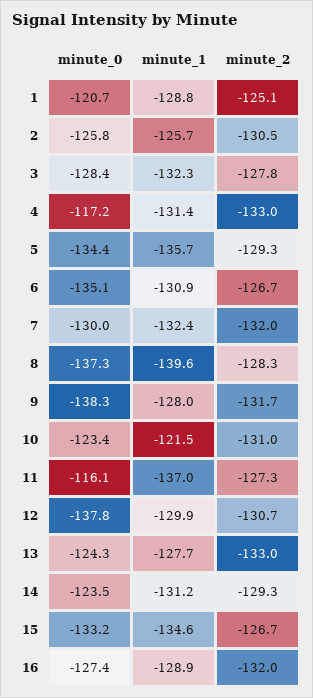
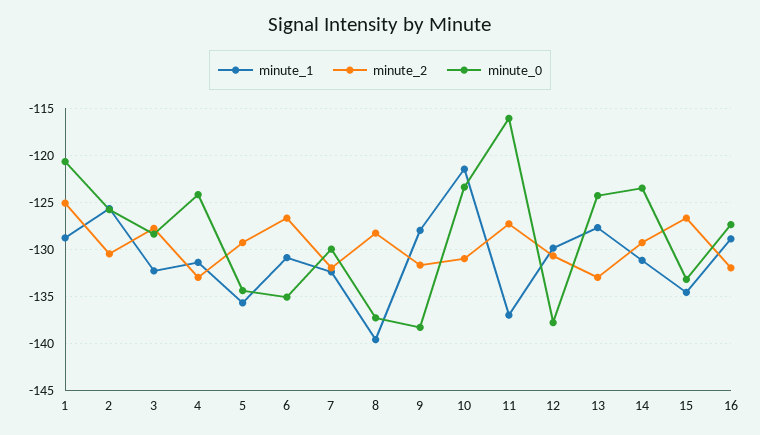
  {
    "minute_0": {
      "1": -120.7,
      "2": -125.8,
      "3": -128.4,
-     "4": -117.2,
+     "4": -124,
      "5": -134.4,
      "6": -135.1,
      "7": -130,
      "8": -137.3,
      "9": -138.3,
      "10": -123.4,
      "11": -116.1,
      "12": -137.8,
      "13": -124.3,
      "14": -123.5,
      "15": -133.2,
      "16": -127.4
    },
    "minute_1": {
      "1": -128.8,
      "2": -125.7,
      "3": -132.3,
      "4": -131.4,
      "5": -135.7,
      "6": -130.9,
      "7": -132.4,
      "8": -139.6,
      "9": -128,
      "10": -121.5,
      "11": -137,
      "12": -129.9,
      "13": -127.7,
      "14": -131.2,
      "15": -134.6,
      "16": -128.9
    },
    "minute_2": {
      "1": -125.1,
      "2": -130.5,
      "3": -127.8,
      "4": -133,
      "5": -129.3,
      "6": -126.7,
      "7": -132,
      "8": -128.3,
      "9": -131.7,
      "10": -131,
      "11": -127.3,
      "12": -130.7,
      "13": -133,
      "14": -129.3,
      "15": -126.7,
      "16": -132
    }
  }

